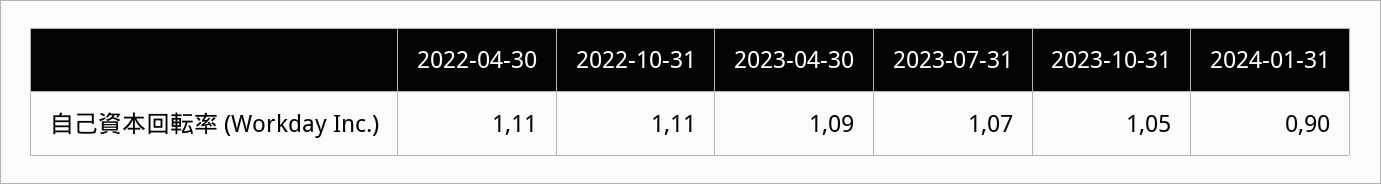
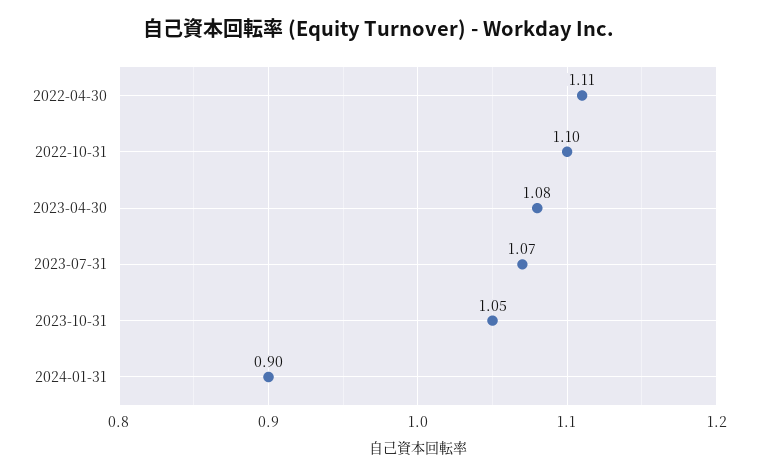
  {
    "2022-04-30": 1.11,
-   "2022-10-31": 1.11,
+   "2022-10-31": 1.1,
-   "2023-04-30": 1.09,
+   "2023-04-30": 1.08,
    "2023-07-31": 1.07,
    "2023-10-31": 1.05,
    "2024-01-31": 0.9
  }

